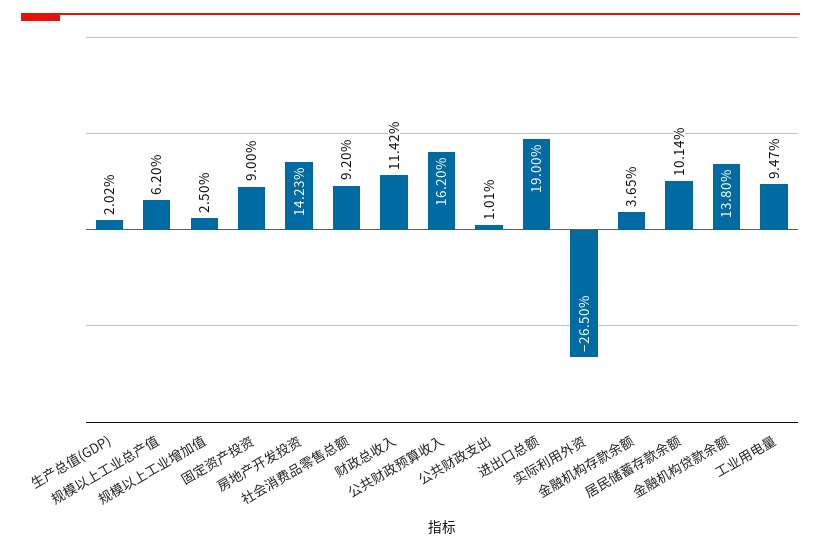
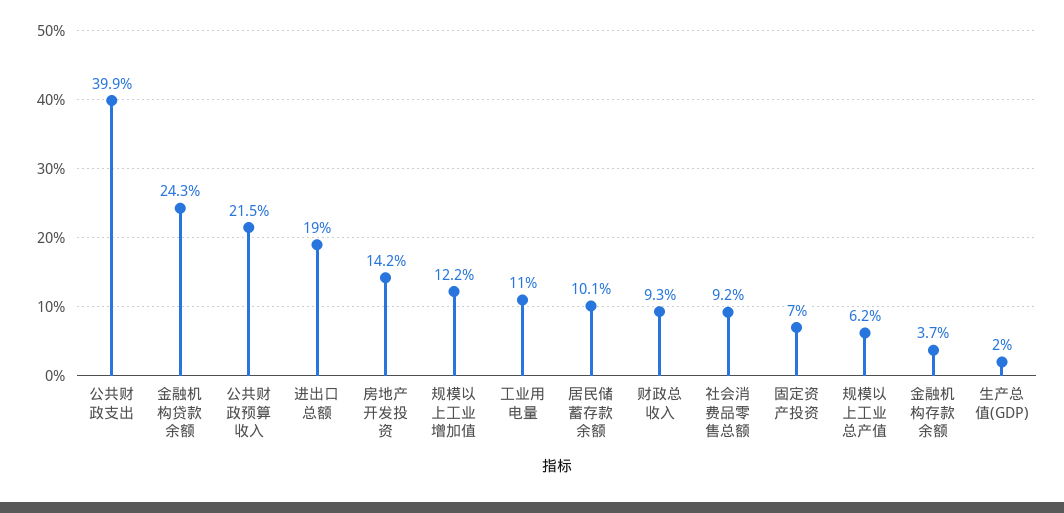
  {
    "生产总值(GDP)": 2.02,
    "规模以上工业总产值": 6.2,
-   "规模以上工业增加值": 2.5,
+   "规模以上工业增加值": 12.2,
-   "固定资产投资": 9,
+   "固定资产投资": 7,
    "房地产开发投资": 14.23,
    "社会消费品零售总额": 9.2,
-   "财政总收入": 11.42,
+   "财政总收入": 9.3,
-   "公共财政预算收入": 16.2,
+   "公共财政预算收入": 21.5,
-   "公共财政支出": 1.01,
+   "公共财政支出": 39.9,
    "进出口总额": 19,
-   "实际利用外资": -26.5,
    "金融机构存款余额": 3.65,
    "居民储蓄存款余额": 10.14,
-   "金融机构贷款余额": 13.8,
+   "金融机构贷款余额": 24.3,
-   "工业用电量": 9.47
+   "工业用电量": 11
  }

